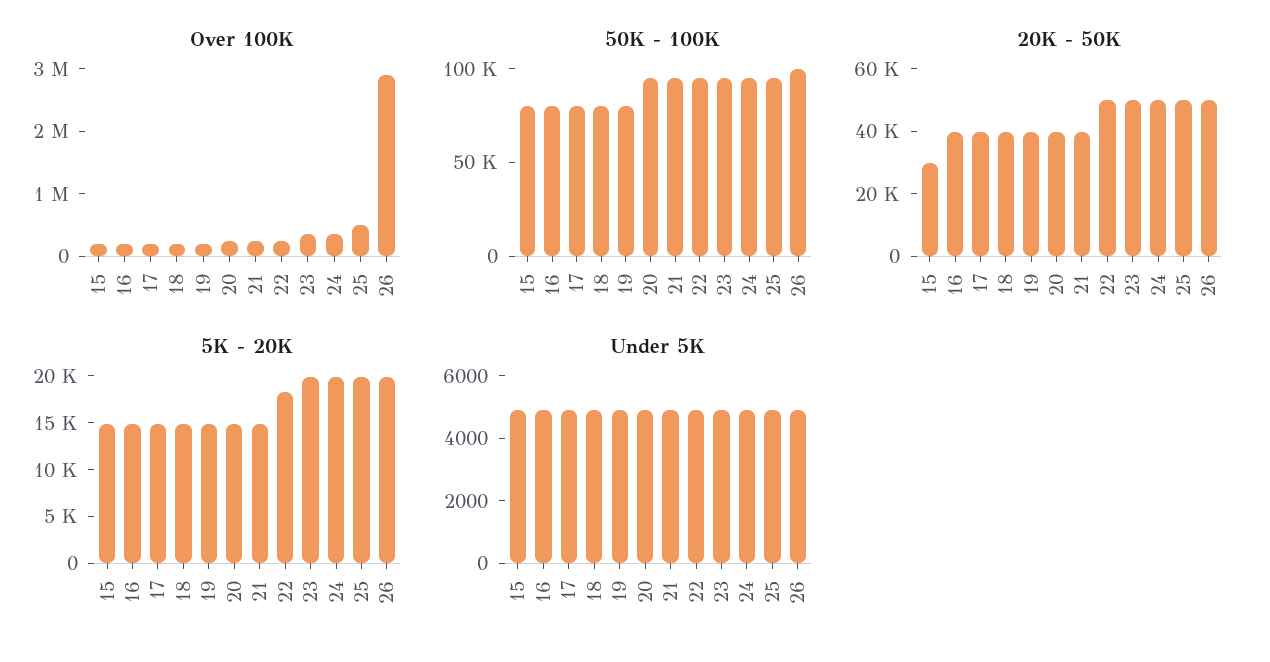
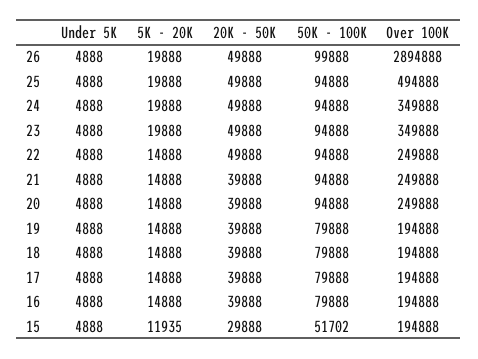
  {
    "Over 100K": {
      "15": 194888,
      "16": 194888,
      "17": 194888,
      "18": 194888,
      "19": 194888,
      "20": 249888,
      "21": 249888,
      "22": 249888,
      "23": 349888,
      "24": 349888,
      "25": 494888,
      "26": 2894888
    },
    "50K - 100K": {
-     "15": 80000,
+     "15": 51702,
      "16": 79888,
      "17": 79888,
      "18": 79888,
      "19": 79888,
      "20": 94888,
      "21": 94888,
      "22": 94888,
      "23": 94888,
      "24": 94888,
      "25": 94888,
      "26": 99888
    },
    "20K - 50K": {
      "15": 29888,
      "16": 39888,
      "17": 39888,
      "18": 39888,
      "19": 39888,
      "20": 39888,
      "21": 39888,
      "22": 49888,
      "23": 49888,
      "24": 49888,
      "25": 49888,
      "26": 49888
    },
    "5K - 20K": {
-     "15": 15000,
+     "15": 11935,
      "16": 14888,
      "17": 14888,
      "18": 14888,
      "19": 14888,
      "20": 14888,
      "21": 14888,
-     "22": 18000,
+     "22": 14888,
      "23": 19888,
      "24": 19888,
      "25": 19888,
      "26": 19888
    },
    "Under 5K": {
      "15": 4888,
      "16": 4888,
      "17": 4888,
      "18": 4888,
      "19": 4888,
      "20": 4888,
      "21": 4888,
      "22": 4888,
      "23": 4888,
      "24": 4888,
      "25": 4888,
      "26": 4888
    }
  }

